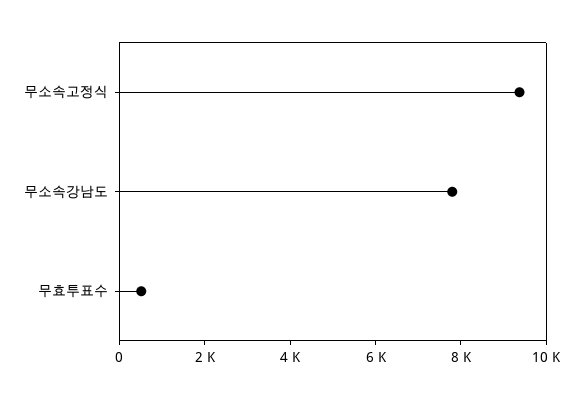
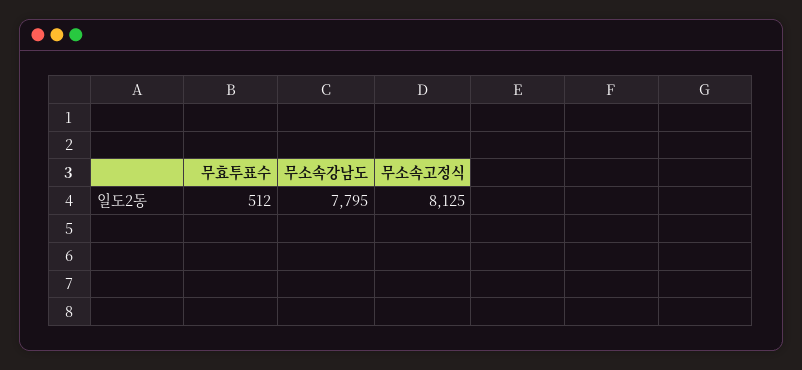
  {
-   "무소속고정식": 9500,
+   "무소속고정식": 8125,
    "무소속강남도": 7795,
    "무효투표수": 512
  }

